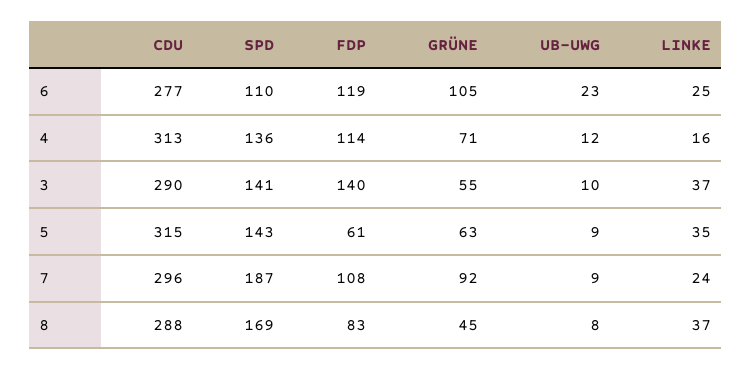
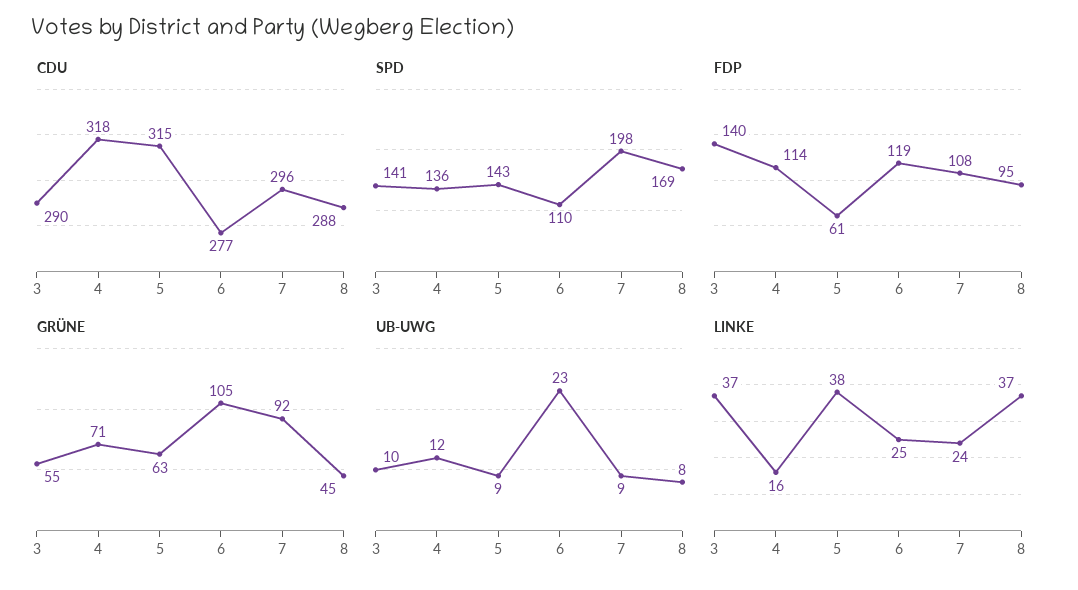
  {
    "CDU": {
      "6": 277,
-     "4": 313,
+     "4": 318,
      "3": 290,
      "5": 315,
      "7": 296,
      "8": 288
    },
    "SPD": {
      "6": 110,
      "4": 136,
      "3": 141,
      "5": 143,
-     "7": 187,
+     "7": 198,
      "8": 169
    },
    "FDP": {
      "6": 119,
      "4": 114,
      "3": 140,
      "5": 61,
      "7": 108,
-     "8": 83
+     "8": 95
    },
    "GRÜNE": {
      "6": 105,
      "4": 71,
      "3": 55,
      "5": 63,
      "7": 92,
      "8": 45
    },
    "UB-UWG": {
      "6": 23,
      "4": 12,
      "3": 10,
      "5": 9,
      "7": 9,
      "8": 8
    },
    "LINKE": {
      "6": 25,
      "4": 16,
      "3": 37,
-     "5": 35,
+     "5": 38,
      "7": 24,
      "8": 37
    }
  }

